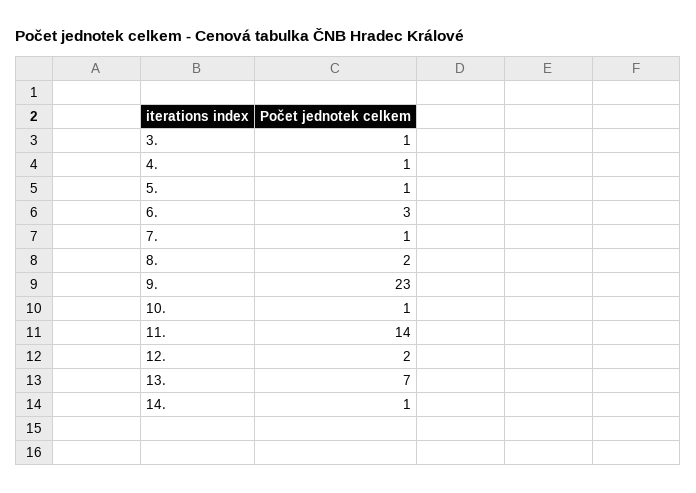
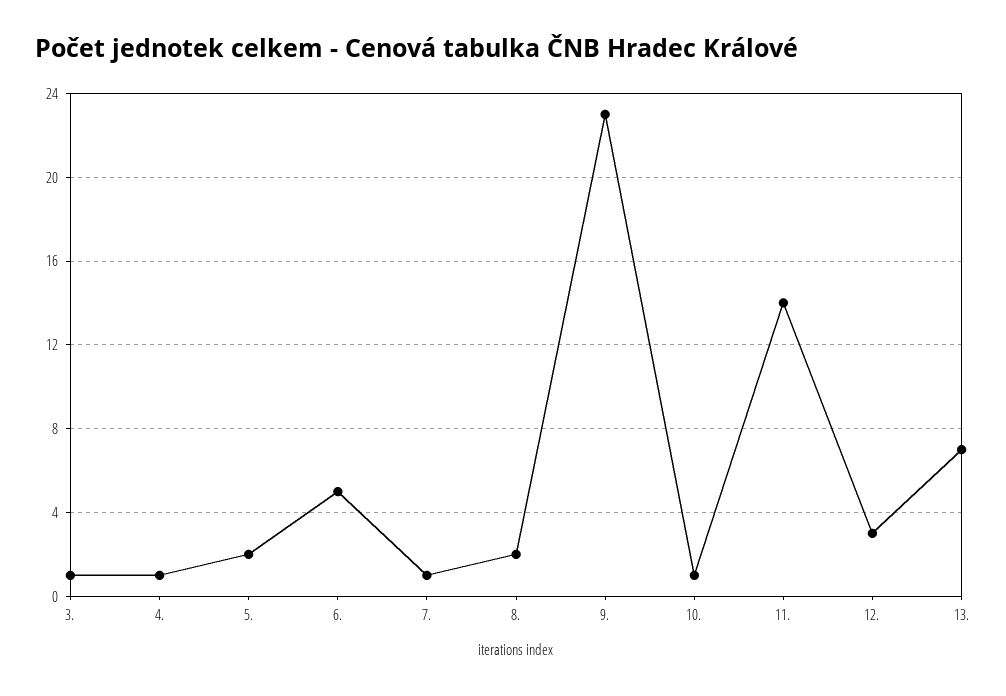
  {
    "3.": 1,
    "4.": 1,
-   "5.": 1,
+   "5.": 2,
-   "6.": 3,
+   "6.": 5,
    "7.": 1,
    "8.": 2,
    "9.": 23,
    "10.": 1,
    "11.": 14,
-   "12.": 2,
+   "12.": 3,
-   "13.": 7,
+   "13.": 7
-   "14.": 1
  }

